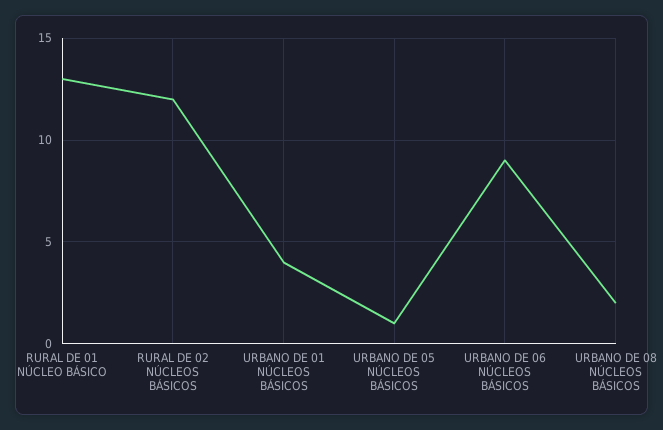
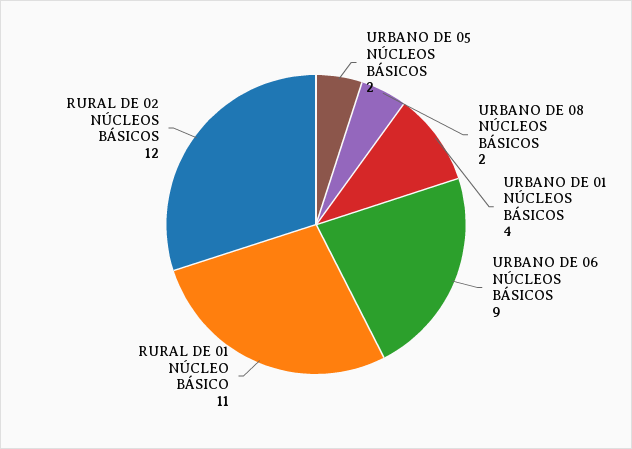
  {
-   "RURAL DE 01 NÚCLEO BÁSICO": 13,
+   "RURAL DE 01 NÚCLEO BÁSICO": 11,
    "RURAL DE 02 NÚCLEOS BÁSICOS": 12,
    "URBANO DE 01 NÚCLEOS BÁSICOS": 4,
-   "URBANO DE 05 NÚCLEOS BÁSICOS": 1,
+   "URBANO DE 05 NÚCLEOS BÁSICOS": 2,
    "URBANO DE 06 NÚCLEOS BÁSICOS": 9,
    "URBANO DE 08 NÚCLEOS BÁSICOS": 2
  }

